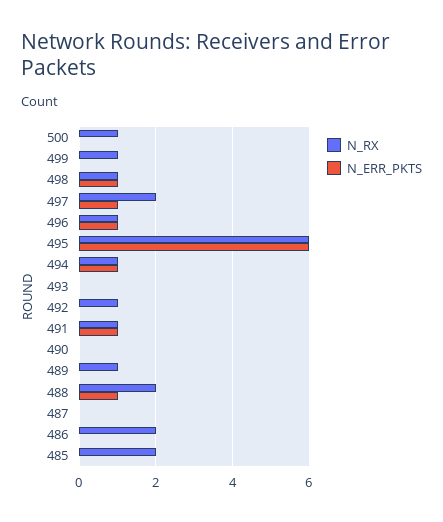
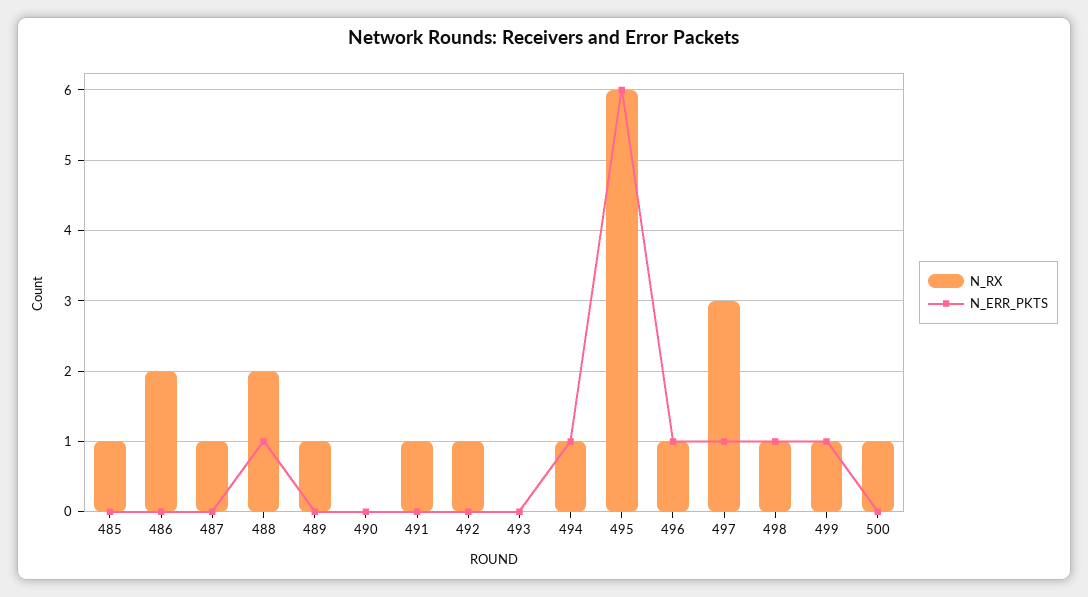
  {
    "N_RX": {
      "500": 1,
      "499": 1,
      "498": 1,
-     "497": 2,
+     "497": 3,
      "496": 1,
      "495": 6,
      "494": 1,
      "493": 0,
      "492": 1,
      "491": 1,
      "490": 0,
      "489": 1,
      "488": 2,
-     "487": 0,
+     "487": 1,
      "486": 2,
-     "485": 2
+     "485": 1
    },
    "N_ERR_PKTS": {
      "500": 0,
-     "499": 0,
+     "499": 1,
      "498": 1,
      "497": 1,
      "496": 1,
      "495": 6,
      "494": 1,
      "493": 0,
      "492": 0,
-     "491": 1,
+     "491": 0,
      "490": 0,
      "489": 0,
      "488": 1,
      "487": 0,
      "486": 0,
      "485": 0
    }
  }

